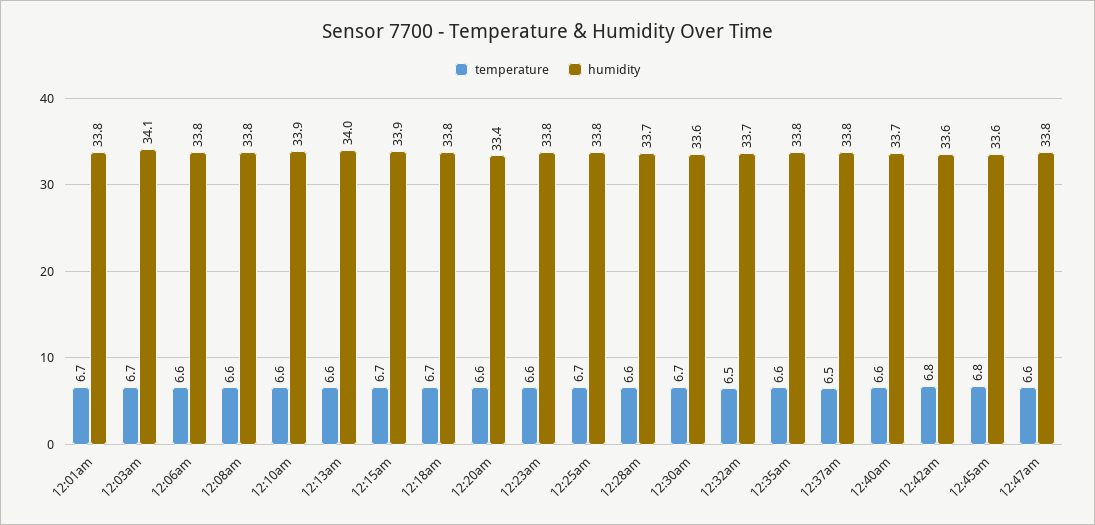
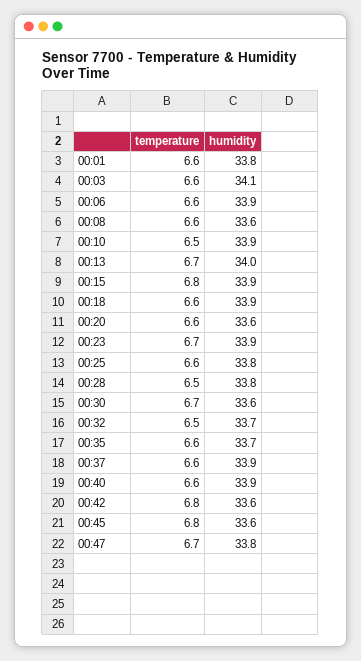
  {
    "temperature": {
-     "12:01am": 6.7,
+     "12:01am": 6.6,
-     "12:03am": 6.7,
+     "12:03am": 6.6,
      "12:06am": 6.6,
      "12:08am": 6.6,
-     "12:10am": 6.6,
+     "12:10am": 6.5,
-     "12:13am": 6.6,
+     "12:13am": 6.7,
-     "12:15am": 6.7,
+     "12:15am": 6.8,
-     "12:18am": 6.7,
+     "12:18am": 6.6,
      "12:20am": 6.6,
-     "12:23am": 6.6,
+     "12:23am": 6.7,
-     "12:25am": 6.7,
+     "12:25am": 6.6,
-     "12:28am": 6.6,
+     "12:28am": 6.5,
      "12:30am": 6.7,
      "12:32am": 6.5,
      "12:35am": 6.6,
-     "12:37am": 6.5,
+     "12:37am": 6.6,
      "12:40am": 6.6,
      "12:42am": 6.8,
      "12:45am": 6.8,
-     "12:47am": 6.6
+     "12:47am": 6.7
    },
    "humidity": {
      "12:01am": 33.8,
      "12:03am": 34.1,
-     "12:06am": 33.8,
+     "12:06am": 33.9,
-     "12:08am": 33.8,
+     "12:08am": 33.6,
      "12:10am": 33.9,
      "12:13am": 34,
      "12:15am": 33.9,
-     "12:18am": 33.8,
+     "12:18am": 33.9,
-     "12:20am": 33.4,
+     "12:20am": 33.6,
-     "12:23am": 33.8,
+     "12:23am": 33.9,
      "12:25am": 33.8,
-     "12:28am": 33.7,
+     "12:28am": 33.8,
      "12:30am": 33.6,
      "12:32am": 33.7,
-     "12:35am": 33.8,
+     "12:35am": 33.7,
-     "12:37am": 33.8,
+     "12:37am": 33.9,
-     "12:40am": 33.7,
+     "12:40am": 33.9,
      "12:42am": 33.6,
      "12:45am": 33.6,
      "12:47am": 33.8
    }
  }

